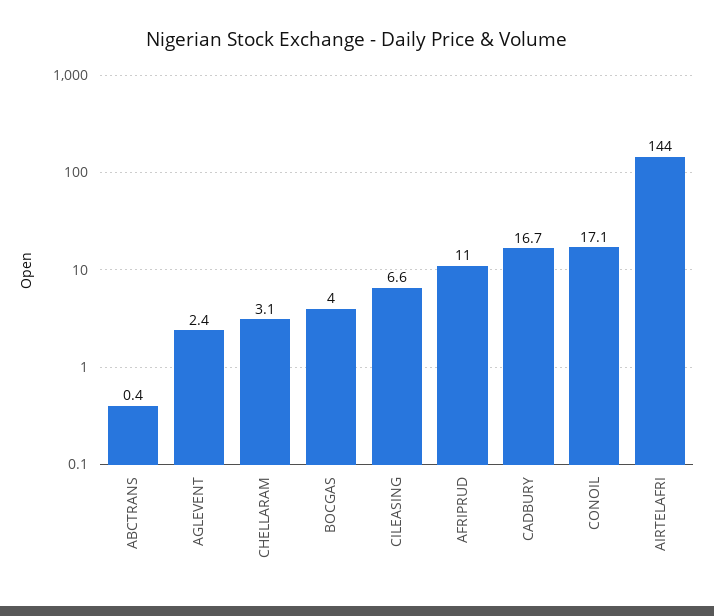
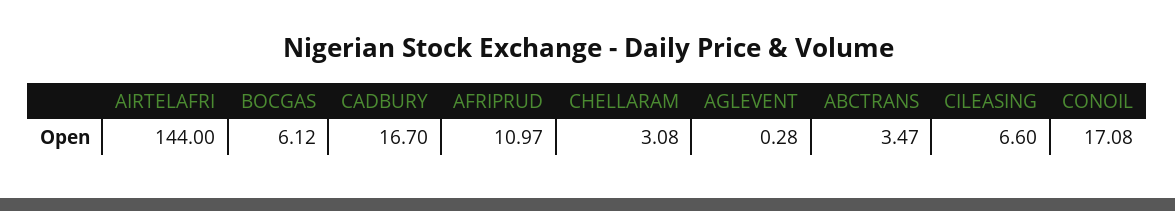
  {
-   "ABCTRANS": 0.4,
+   "ABCTRANS": 3.47,
-   "AGLEVENT": 2.4,
+   "AGLEVENT": 0.28,
    "CHELLARAM": 3.08,
-   "BOCGAS": 4,
+   "BOCGAS": 6.12,
    "CILEASING": 6.6,
    "AFRIPRUD": 10.97,
    "CADBURY": 16.7,
    "CONOIL": 17.08,
    "AIRTELAFRI": 144
  }

